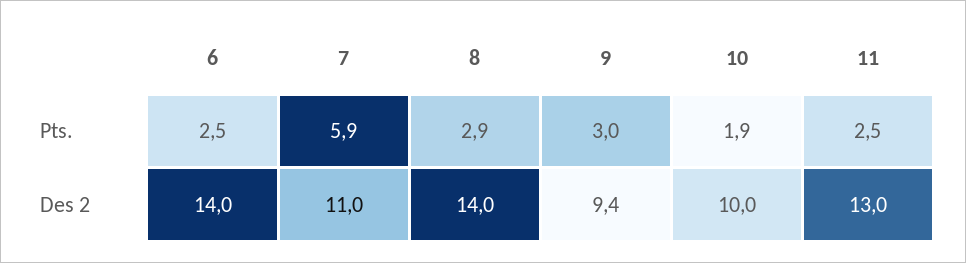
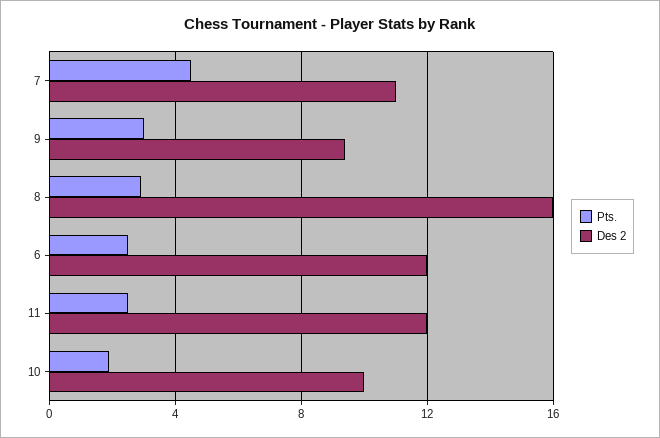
  {
    "Pts.": {
      "6": 2.5,
-     "7": 5.9,
+     "7": 4.5,
      "8": 2.9,
      "9": 3,
      "10": 1.9,
      "11": 2.5
    },
    "Des 2": {
-     "6": 14,
+     "6": 12,
      "7": 11,
-     "8": 14,
+     "8": 16,
      "9": 9.4,
      "10": 10,
-     "11": 13
+     "11": 12
    }
  }

